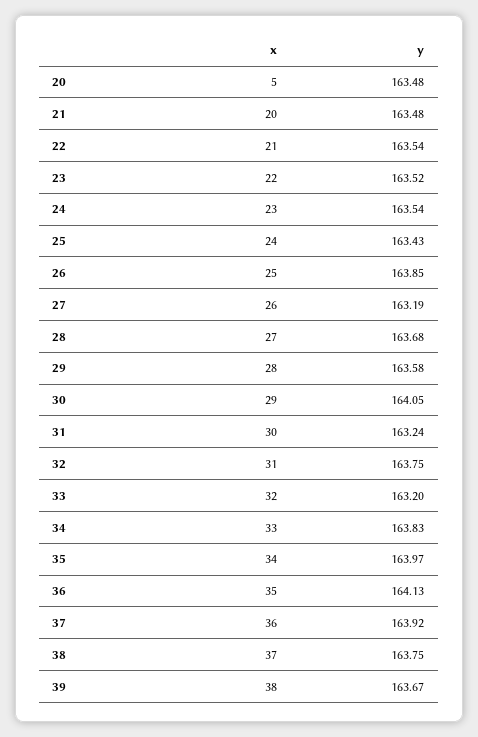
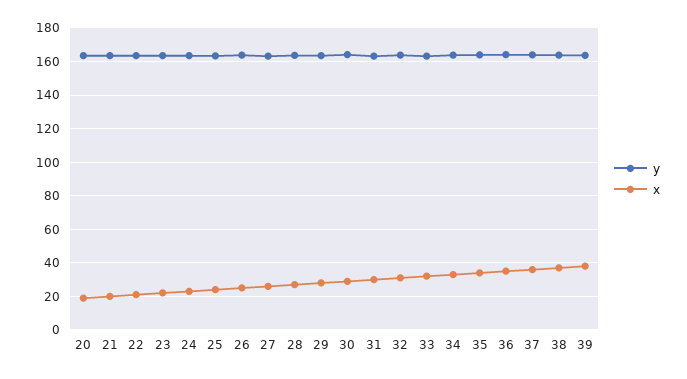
  {
    "x": {
-     "20": 5,
+     "20": 20,
      "21": 20,
      "22": 21,
      "23": 22,
      "24": 23,
      "25": 24,
      "26": 25,
      "27": 26,
      "28": 27,
      "29": 28,
      "30": 29,
      "31": 30,
      "32": 31,
      "33": 32,
      "34": 33,
      "35": 34,
      "36": 35,
      "37": 36,
      "38": 37,
      "39": 38
    },
    "y": {
      "20": 163.48,
      "21": 163.48,
      "22": 163.54,
      "23": 163.52,
      "24": 163.54,
      "25": 163.43,
      "26": 163.85,
      "27": 163.19,
      "28": 163.68,
      "29": 163.58,
      "30": 164.05,
      "31": 163.24,
      "32": 163.75,
      "33": 163.2,
      "34": 163.83,
      "35": 163.97,
      "36": 164.13,
      "37": 163.92,
      "38": 163.75,
      "39": 163.67
    }
  }

